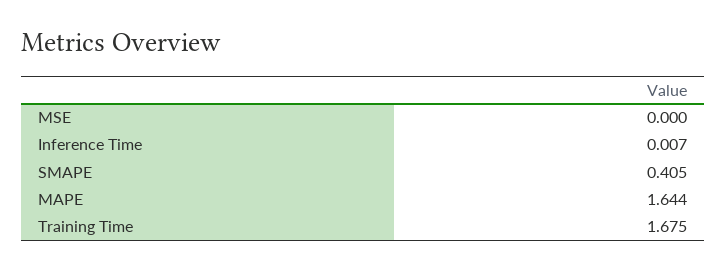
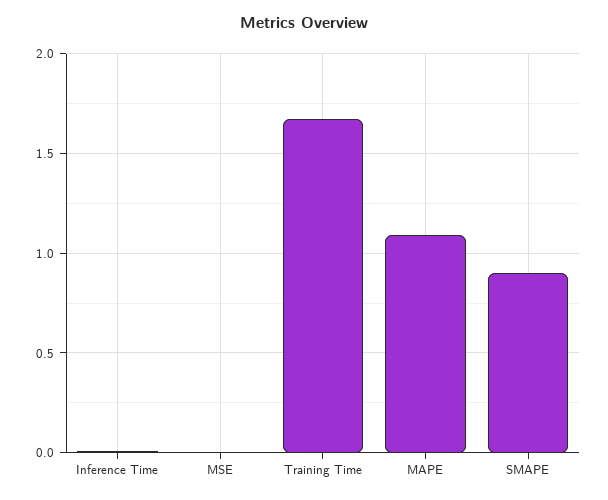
  {
    "MSE": 0,
    "Inference Time": 0.007,
-   "SMAPE": 0.405,
+   "SMAPE": 0.9,
-   "MAPE": 1.644,
+   "MAPE": 1.1,
    "Training Time": 1.675
  }

